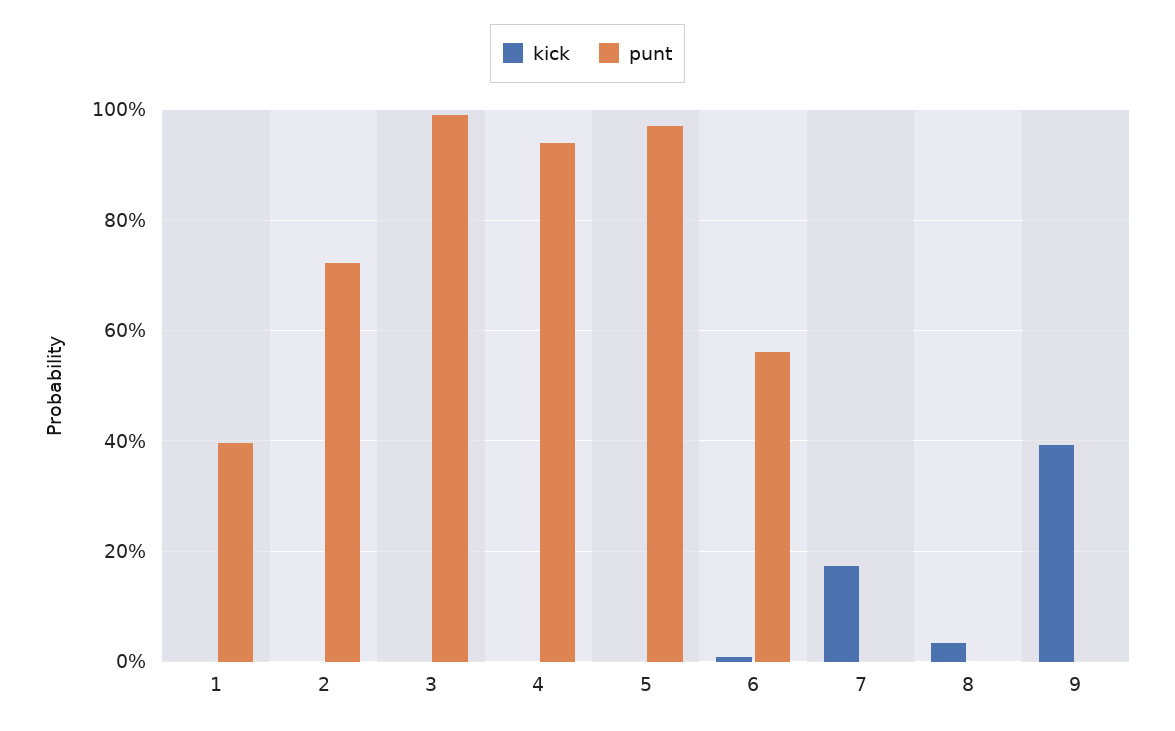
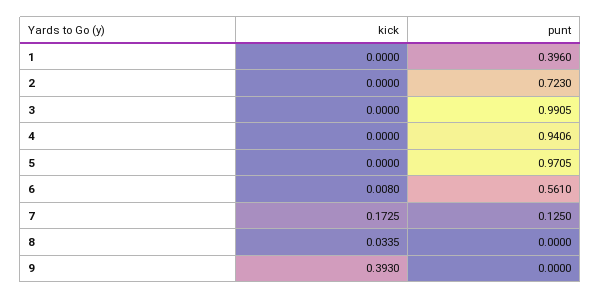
  {
    "kick": {
      "1": 0,
      "2": 0,
      "3": 0,
      "4": 0,
      "5": 0,
      "6": 0.008,
      "7": 0.1725,
      "8": 0.0335,
      "9": 0.393
    },
    "punt": {
      "1": 0.396,
      "2": 0.723,
      "3": 0.9905,
      "4": 0.9406,
      "5": 0.9705,
      "6": 0.561,
-     "7": 0,
+     "7": 0.125,
      "8": 0,
      "9": 0
    }
  }

